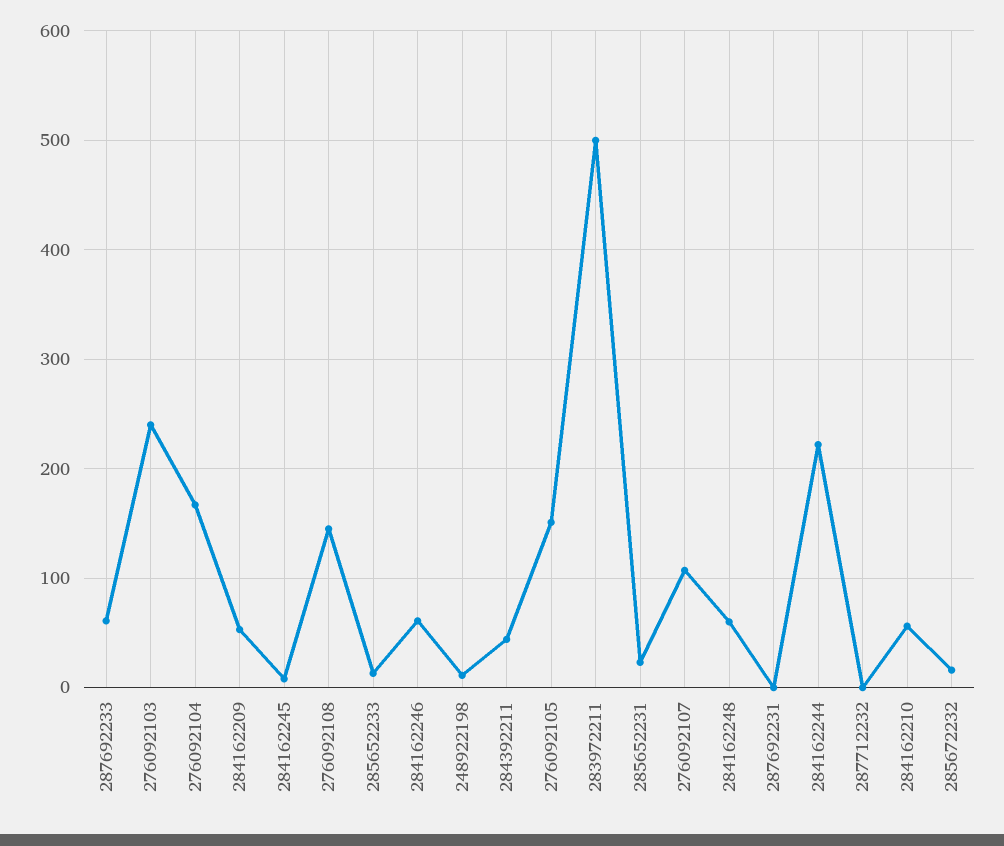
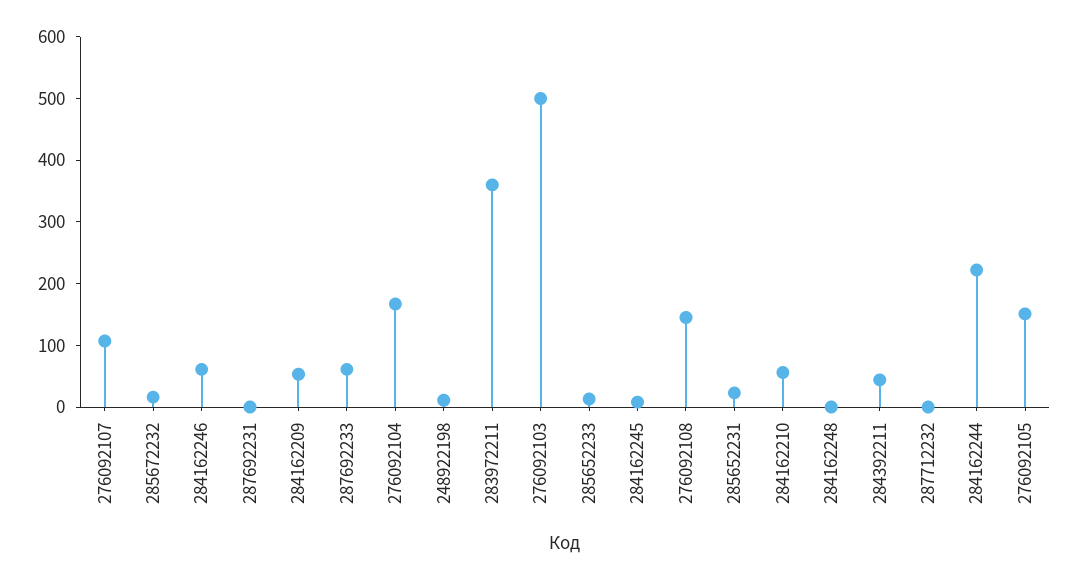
  {
    "287692233": 60,
-   "276092103": 240,
+   "276092103": 500,
    "276092104": 170,
    "284162209": 50,
    "284162245": 10,
    "276092108": 150,
    "285652233": 10,
    "284162246": 60,
    "248922198": 10,
    "284392211": 40,
    "276092105": 150,
-   "283972211": 500,
+   "283972211": 360,
    "285652231": 20,
    "276092107": 110,
-   "284162248": 60,
+   "284162248": 0,
    "287692231": 0,
    "284162244": 220,
    "287712232": 0,
    "284162210": 60,
    "285672232": 20
  }

